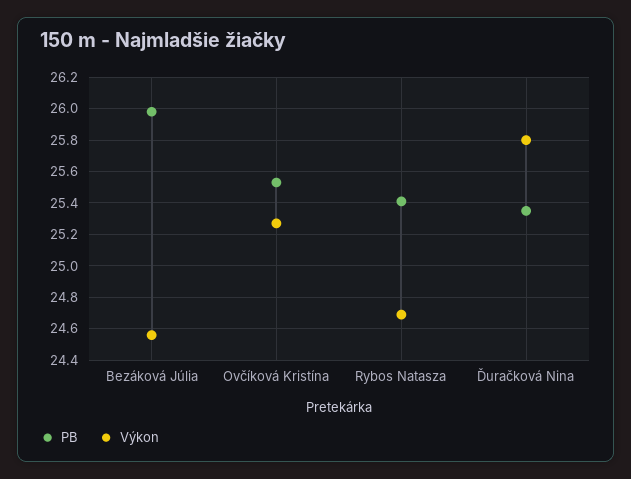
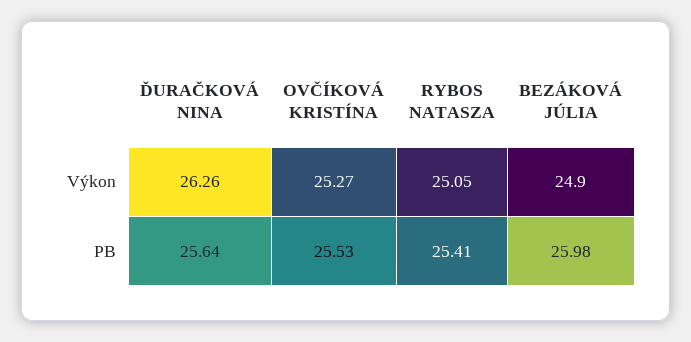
  {
    "PB": {
      "Bezáková Júlia": 25.98,
      "Ovčíková Kristína": 25.53,
      "Rybos Natasza": 25.41,
-     "Ďuračková Nina": 25.35
+     "Ďuračková Nina": 25.64
    },
    "Výkon": {
-     "Bezáková Júlia": 24.55,
+     "Bezáková Júlia": 24.9,
      "Ovčíková Kristína": 25.27,
-     "Rybos Natasza": 24.7,
+     "Rybos Natasza": 25.05,
-     "Ďuračková Nina": 25.8
+     "Ďuračková Nina": 26.26
    }
  }

